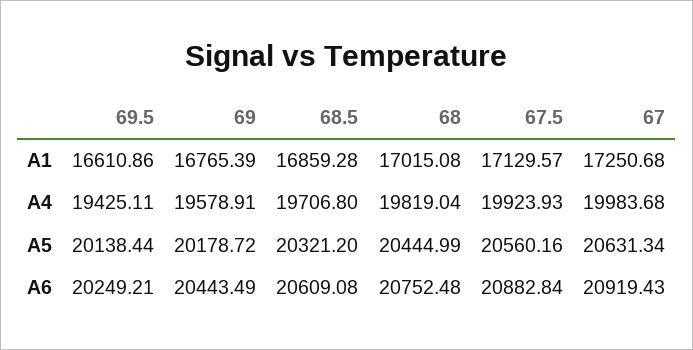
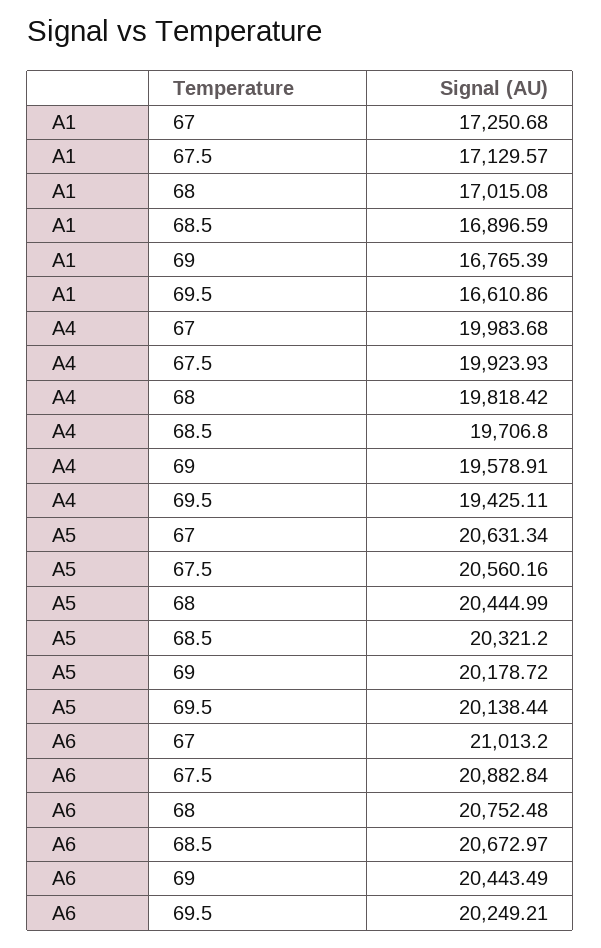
  {
    "69.5": {
      "A1": 16610.86,
      "A4": 19425.11,
      "A5": 20138.44,
      "A6": 20249.21
    },
    "69": {
      "A1": 16765.39,
      "A4": 19578.91,
      "A5": 20178.72,
      "A6": 20443.49
    },
    "68.5": {
-     "A1": 16859.28,
+     "A1": 16896.59,
      "A4": 19706.8,
      "A5": 20321.2,
-     "A6": 20609.08
+     "A6": 20672.97
    },
    "68": {
      "A1": 17015.08,
-     "A4": 19819.04,
+     "A4": 19818.42,
      "A5": 20444.99,
      "A6": 20752.48
    },
    "67.5": {
      "A1": 17129.57,
      "A4": 19923.93,
      "A5": 20560.16,
      "A6": 20882.84
    },
    "67": {
      "A1": 17250.68,
      "A4": 19983.68,
      "A5": 20631.34,
-     "A6": 20919.43
+     "A6": 21013.2
    }
  }

